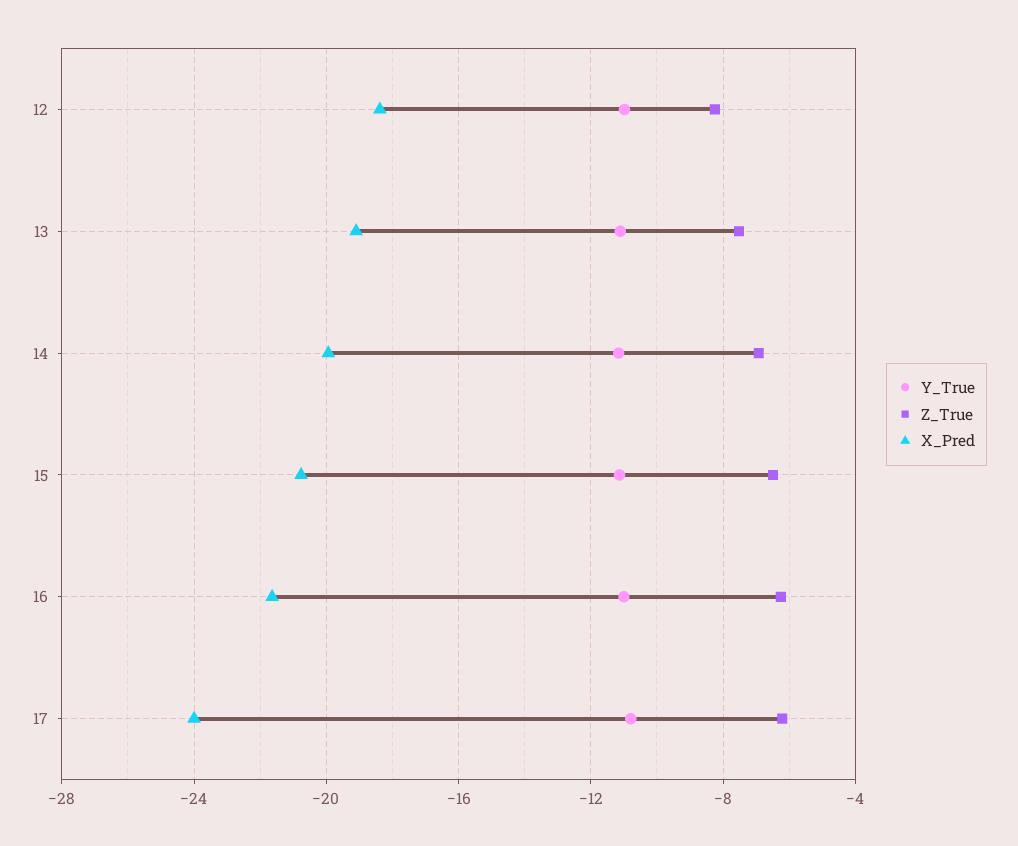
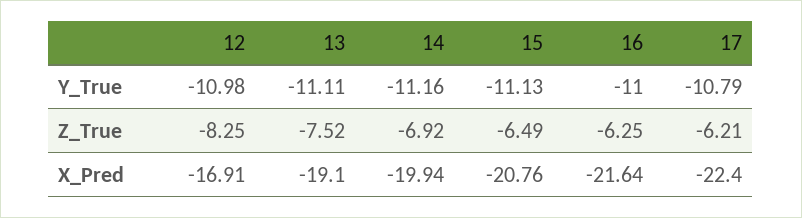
  {
    "Y_True": {
      "12": -10.98,
      "13": -11.11,
      "14": -11.16,
      "15": -11.13,
      "16": -11,
      "17": -10.79
    },
    "Z_True": {
      "12": -8.25,
      "13": -7.52,
      "14": -6.92,
      "15": -6.49,
      "16": -6.25,
      "17": -6.21
    },
    "X_Pred": {
-     "12": -18.5,
+     "12": -16.91,
      "13": -19.1,
      "14": -19.94,
      "15": -20.76,
      "16": -21.64,
-     "17": -24
+     "17": -22.4
    }
  }

